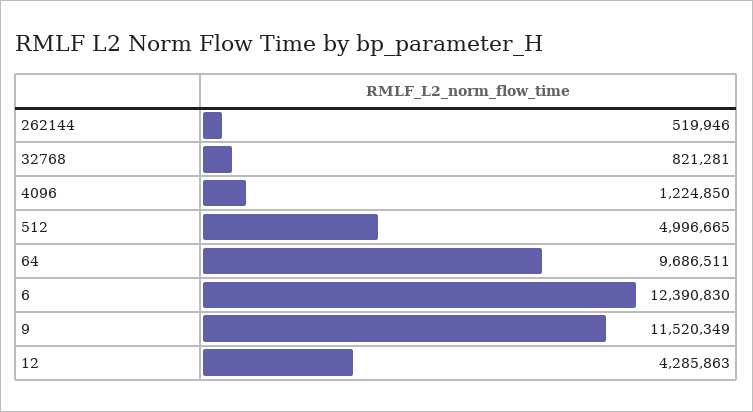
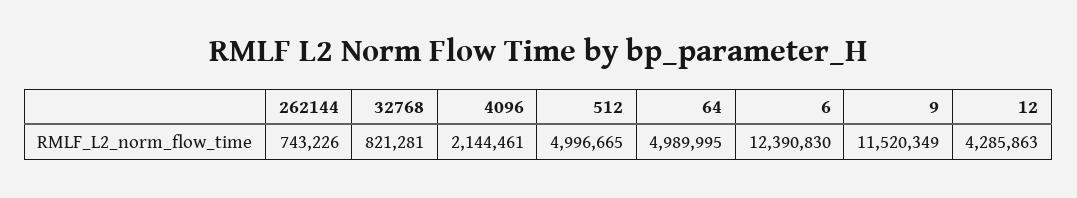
  {
-   "262144": 519946,
+   "262144": 743226,
    "32768": 821281,
-   "4096": 1224850,
+   "4096": 2144461,
    "512": 4996665,
-   "64": 9686511,
+   "64": 4989995,
    "6": 12390830,
    "9": 11520349,
    "12": 4285863
  }

